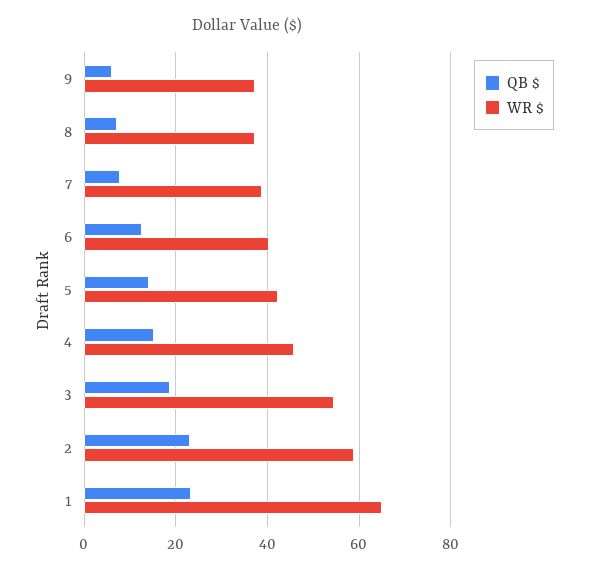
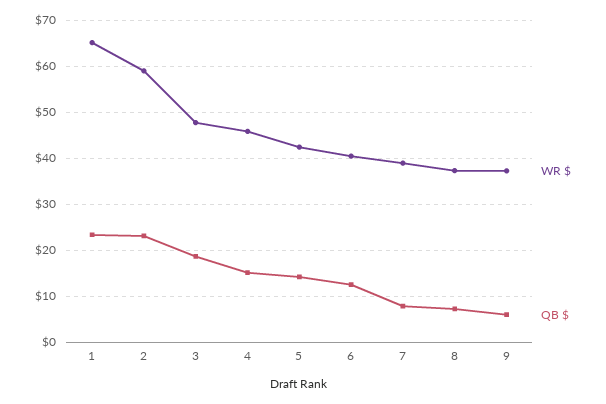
  {
    "QB $": {
      "9": 6,
      "8": 8,
      "7": 8,
      "6": 12,
      "5": 14,
      "4": 16,
      "3": 18,
      "2": 24,
      "1": 24
    },
    "WR $": {
      "9": 38,
      "8": 38,
      "7": 38,
      "6": 40,
      "5": 42,
      "4": 46,
-     "3": 54,
+     "3": 48,
      "2": 58,
      "1": 66
    }
  }

